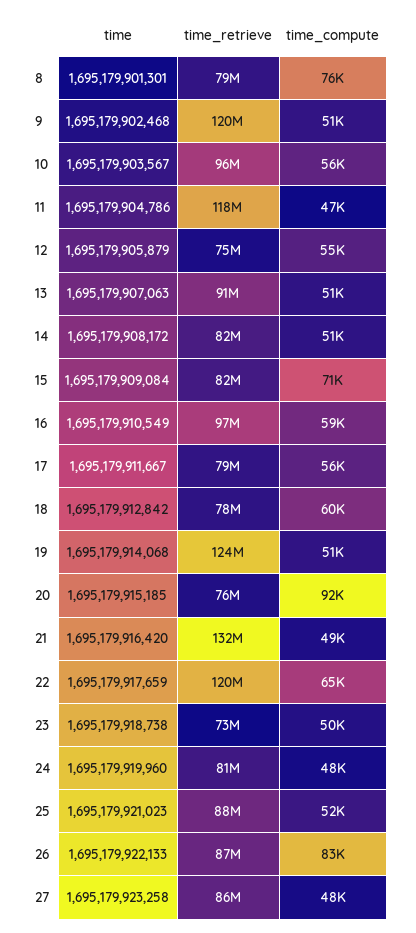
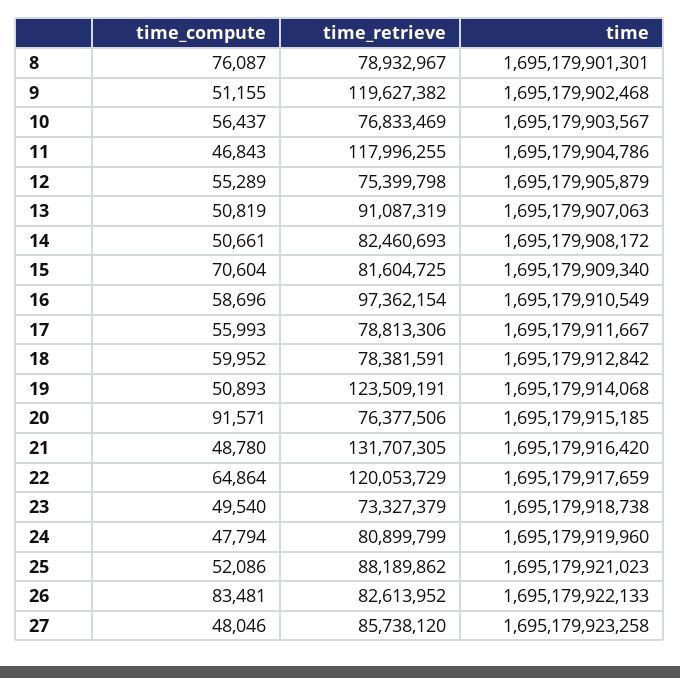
  {
    "time": {
      "8": 1695179901301,
      "9": 1695179902468,
      "10": 1695179903567,
      "11": 1695179904786,
      "12": 1695179905879,
      "13": 1695179907063,
      "14": 1695179908172,
-     "15": 1695179909084,
+     "15": 1695179909340,
      "16": 1695179910549,
      "17": 1695179911667,
      "18": 1695179912842,
      "19": 1695179914068,
      "20": 1695179915185,
      "21": 1695179916420,
      "22": 1695179917659,
      "23": 1695179918738,
      "24": 1695179919960,
      "25": 1695179921023,
      "26": 1695179922133,
      "27": 1695179923258
    },
    "time_retrieve": {
      "8": 78932967,
      "9": 119627382,
-     "10": 96000000,
+     "10": 76833469,
      "11": 117996255,
      "12": 75399798,
      "13": 91087319,
      "14": 82460693,
      "15": 81604725,
      "16": 97362154,
      "17": 78813306,
      "18": 78381591,
      "19": 123509191,
      "20": 76377506,
      "21": 131707305,
      "22": 120053729,
      "23": 73327379,
      "24": 80899799,
      "25": 88189862,
-     "26": 87000000,
+     "26": 82613952,
      "27": 85738120
    },
    "time_compute": {
      "8": 76087,
      "9": 51155,
      "10": 56437,
      "11": 46843,
      "12": 55289,
      "13": 50819,
      "14": 50661,
      "15": 70604,
      "16": 58696,
      "17": 55993,
      "18": 59952,
      "19": 50893,
      "20": 91571,
      "21": 48780,
      "22": 64864,
      "23": 49540,
      "24": 47794,
      "25": 52086,
      "26": 83481,
      "27": 48046
    }
  }

